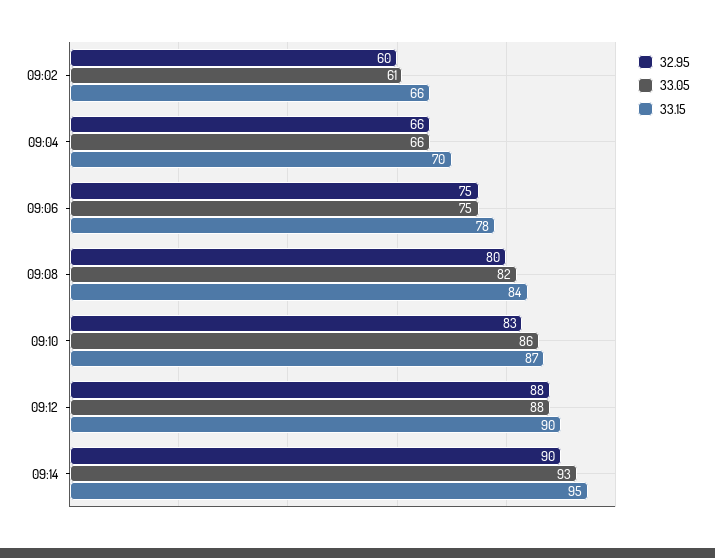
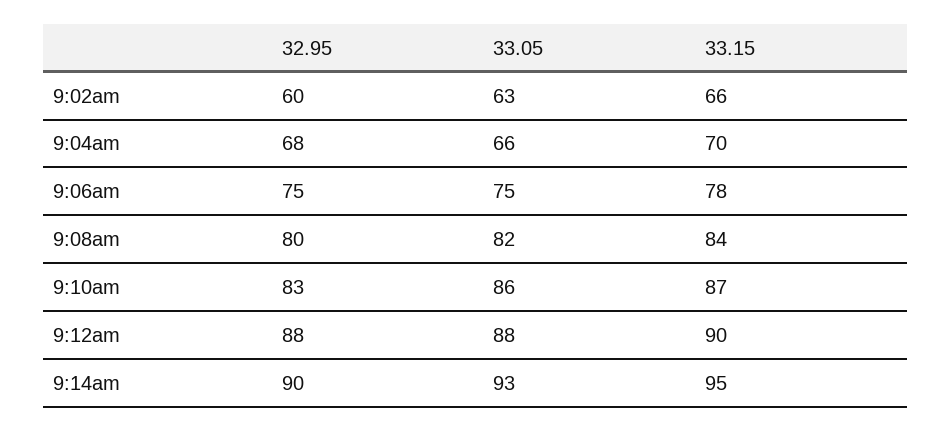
  {
    "32.95": {
      "09:02": 60,
-     "09:04": 66,
+     "09:04": 68,
      "09:06": 75,
      "09:08": 80,
      "09:10": 83,
      "09:12": 88,
      "09:14": 90
    },
    "33.05": {
-     "09:02": 61,
+     "09:02": 63,
      "09:04": 66,
      "09:06": 75,
      "09:08": 82,
      "09:10": 86,
      "09:12": 88,
      "09:14": 93
    },
    "33.15": {
      "09:02": 66,
      "09:04": 70,
      "09:06": 78,
      "09:08": 84,
      "09:10": 87,
      "09:12": 90,
      "09:14": 95
    }
  }

